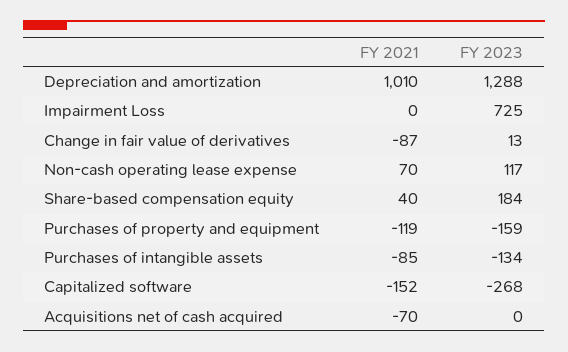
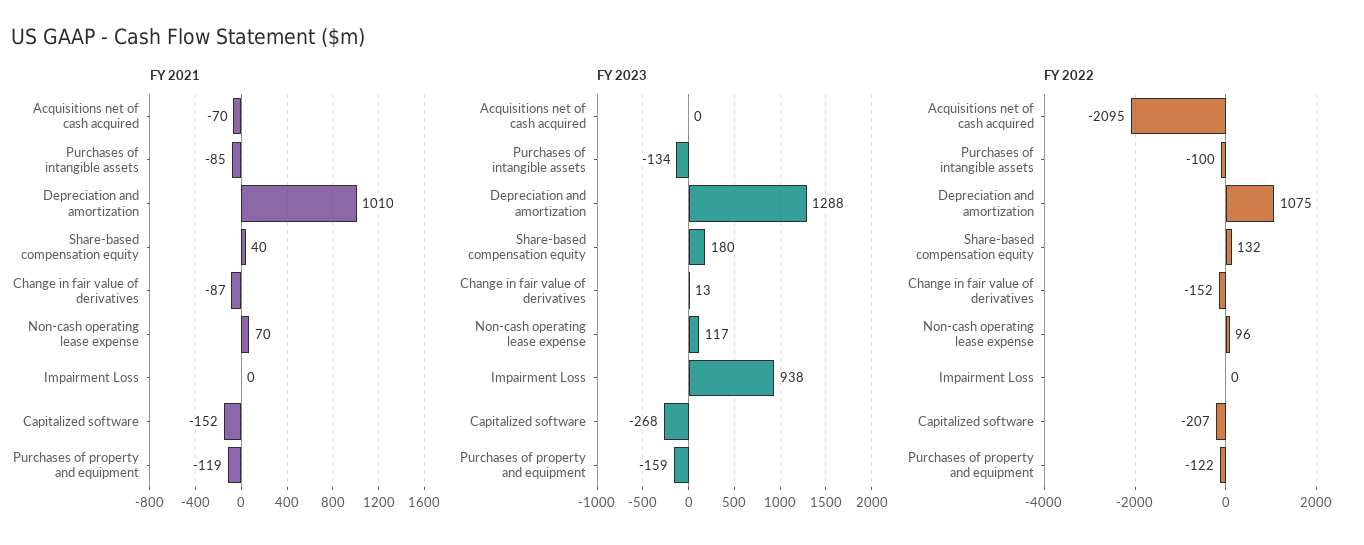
  {
    "FY 2021": {
      "Depreciation and amortization": 1010,
      "Impairment Loss": 0,
      "Change in fair value of derivatives": -87,
      "Non-cash operating lease expense": 70,
      "Share-based compensation equity": 40,
      "Purchases of property and equipment": -119,
      "Purchases of intangible assets": -85,
      "Capitalized software": -152,
      "Acquisitions net of cash acquired": -70
    },
    "FY 2023": {
      "Depreciation and amortization": 1288,
-     "Impairment Loss": 725,
+     "Impairment Loss": 938,
      "Change in fair value of derivatives": 13,
      "Non-cash operating lease expense": 117,
-     "Share-based compensation equity": 184,
+     "Share-based compensation equity": 180,
      "Purchases of property and equipment": -159,
      "Purchases of intangible assets": -134,
      "Capitalized software": -268,
      "Acquisitions net of cash acquired": 0
-   }
+   },
+   "FY 2022": {
+     "Acquisitions net of cash acquired": -2095,
+     "Purchases of intangible assets": -100,
+     "Depreciation and amortization": 1075,
+     "Share-based compensation equity": 132,
+     "Change in fair value of derivatives": -152,
+     "Non-cash operating lease expense": 96,
+     "Impairment Loss": 0,
+     "Capitalized software": -207,
+     "Purchases of property and equipment": -122
+   }
  }

